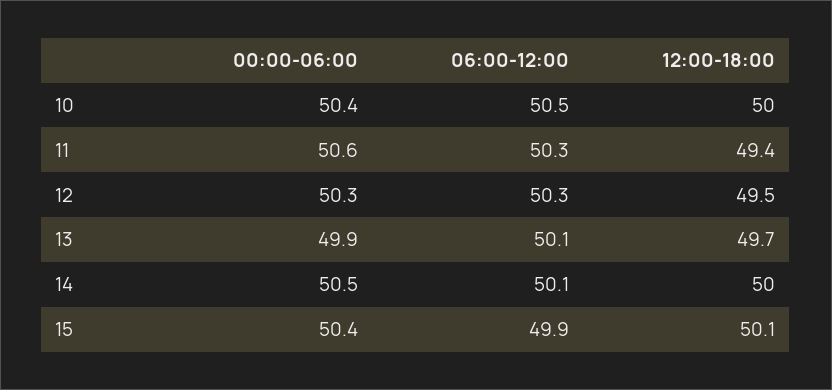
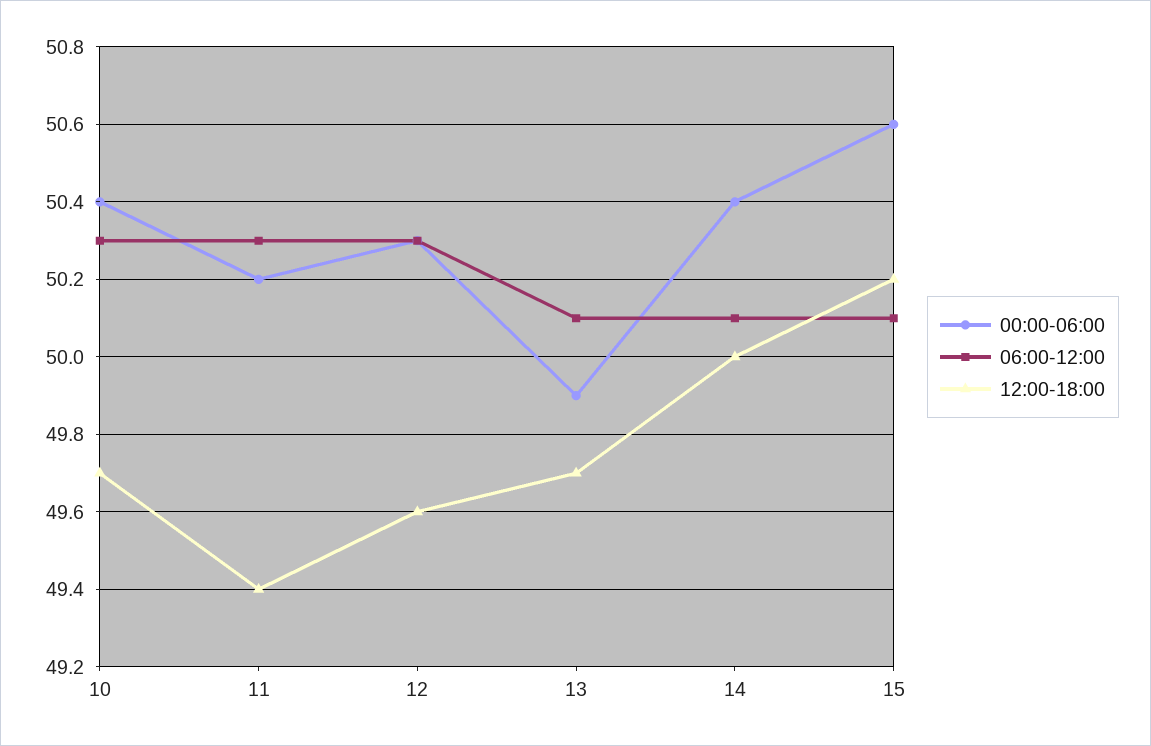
  {
    "00:00-06:00": {
      "10": 50.4,
-     "11": 50.6,
+     "11": 50.2,
      "12": 50.3,
      "13": 49.9,
-     "14": 50.5,
+     "14": 50.4,
-     "15": 50.4
+     "15": 50.6
    },
    "06:00-12:00": {
-     "10": 50.5,
+     "10": 50.3,
      "11": 50.3,
      "12": 50.3,
      "13": 50.1,
      "14": 50.1,
-     "15": 49.9
+     "15": 50.1
    },
    "12:00-18:00": {
-     "10": 50,
+     "10": 49.7,
      "11": 49.4,
-     "12": 49.5,
+     "12": 49.6,
      "13": 49.7,
      "14": 50,
-     "15": 50.1
+     "15": 50.2
    }
  }

